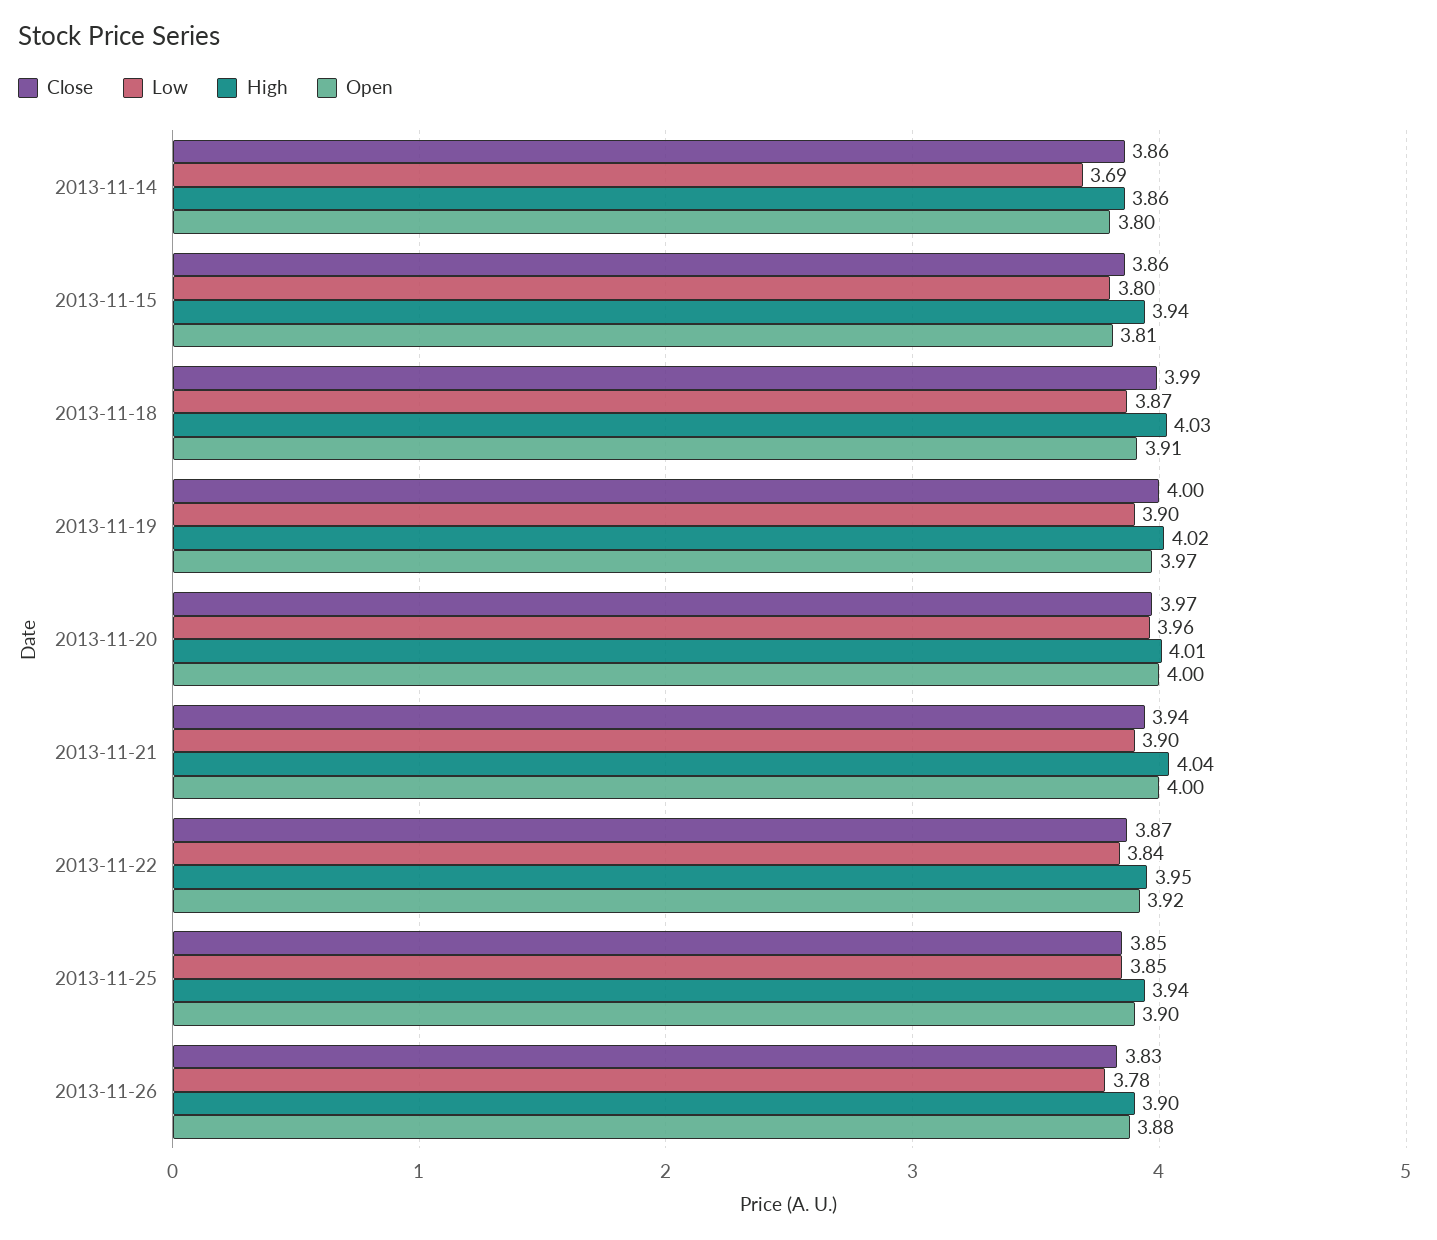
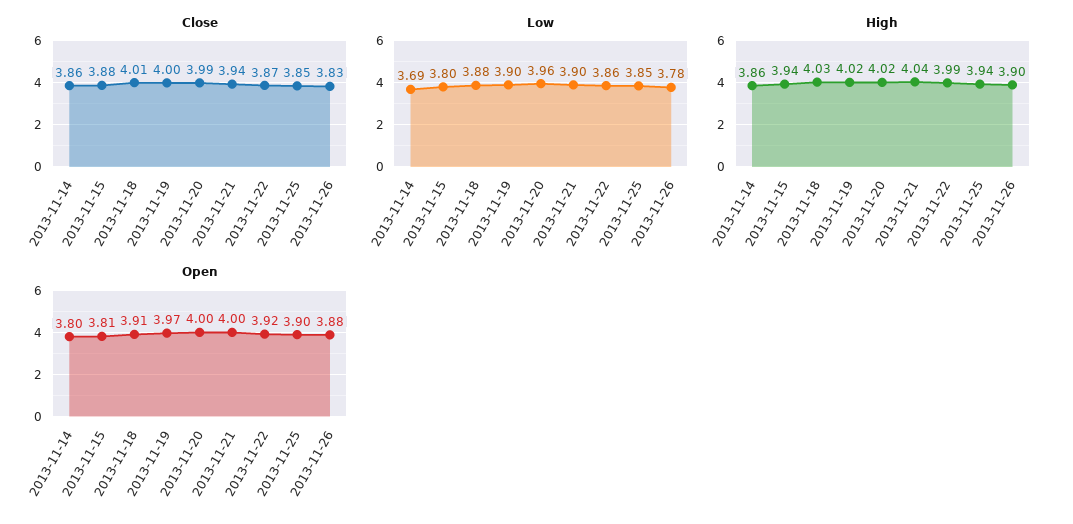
  {
    "Close": {
      "2013-11-14": 3.86,
-     "2013-11-15": 3.86,
+     "2013-11-15": 3.88,
-     "2013-11-18": 3.99,
+     "2013-11-18": 4.01,
      "2013-11-19": 4,
-     "2013-11-20": 3.97,
+     "2013-11-20": 3.99,
      "2013-11-21": 3.94,
      "2013-11-22": 3.87,
      "2013-11-25": 3.85,
      "2013-11-26": 3.83
    },
    "Low": {
      "2013-11-14": 3.69,
      "2013-11-15": 3.8,
-     "2013-11-18": 3.87,
+     "2013-11-18": 3.88,
      "2013-11-19": 3.9,
      "2013-11-20": 3.96,
      "2013-11-21": 3.9,
-     "2013-11-22": 3.84,
+     "2013-11-22": 3.86,
      "2013-11-25": 3.85,
      "2013-11-26": 3.78
    },
    "High": {
      "2013-11-14": 3.86,
      "2013-11-15": 3.94,
      "2013-11-18": 4.03,
      "2013-11-19": 4.02,
-     "2013-11-20": 4.01,
+     "2013-11-20": 4.02,
      "2013-11-21": 4.04,
-     "2013-11-22": 3.95,
+     "2013-11-22": 3.99,
      "2013-11-25": 3.94,
      "2013-11-26": 3.9
    },
    "Open": {
      "2013-11-14": 3.8,
      "2013-11-15": 3.81,
      "2013-11-18": 3.91,
      "2013-11-19": 3.97,
      "2013-11-20": 4,
      "2013-11-21": 4,
      "2013-11-22": 3.92,
      "2013-11-25": 3.9,
      "2013-11-26": 3.88
    }
  }

